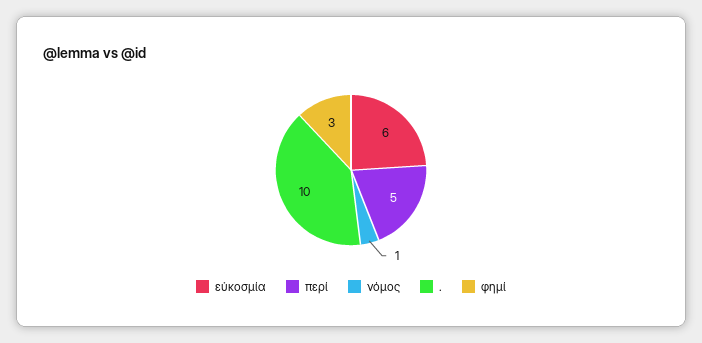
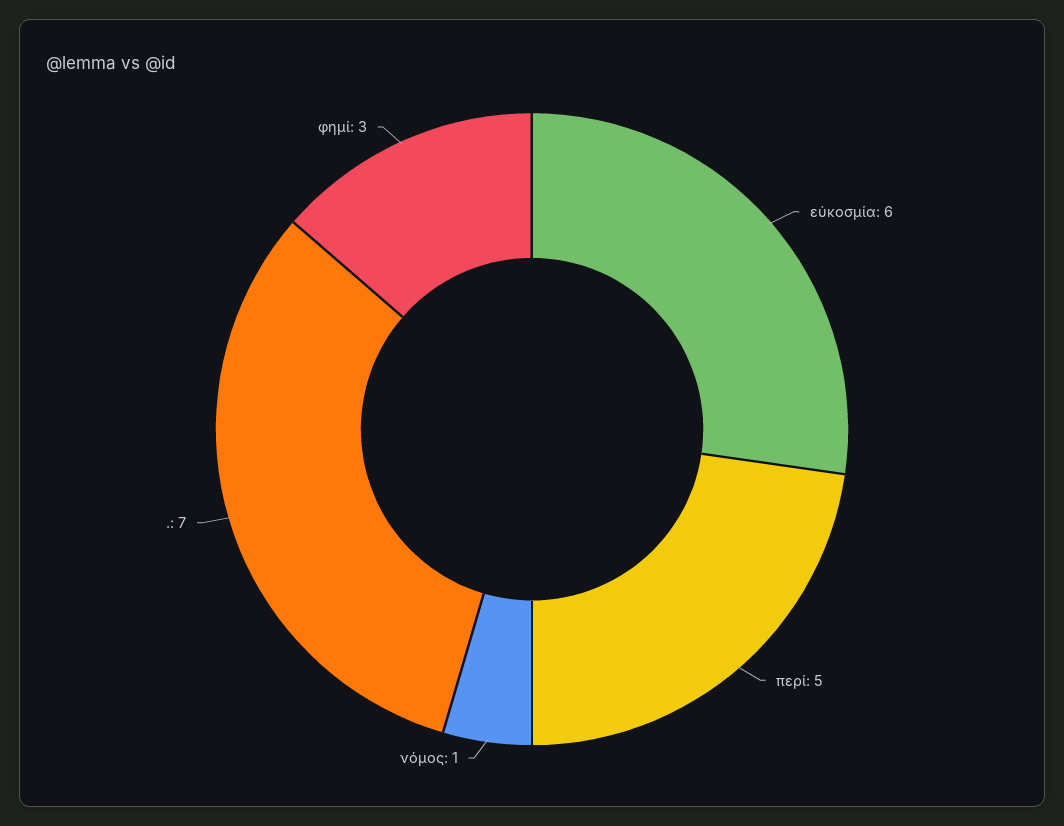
  {
    "εὐκοσμία": 6,
    "περί": 5,
    "νόμος": 1,
-   ".": 10,
+   ".": 7,
    "φημί": 3
  }

